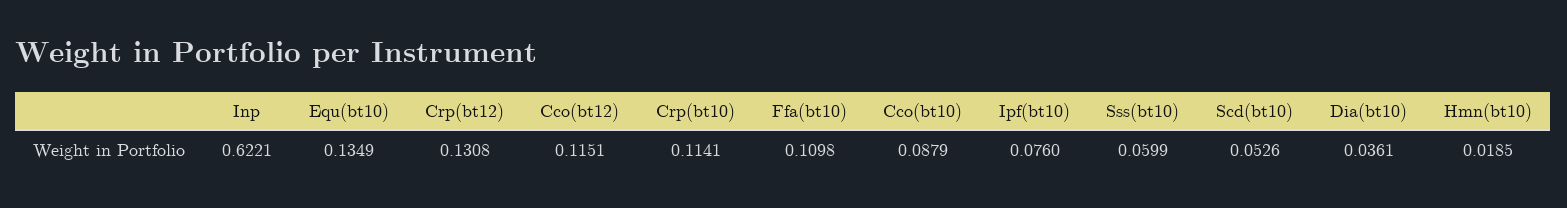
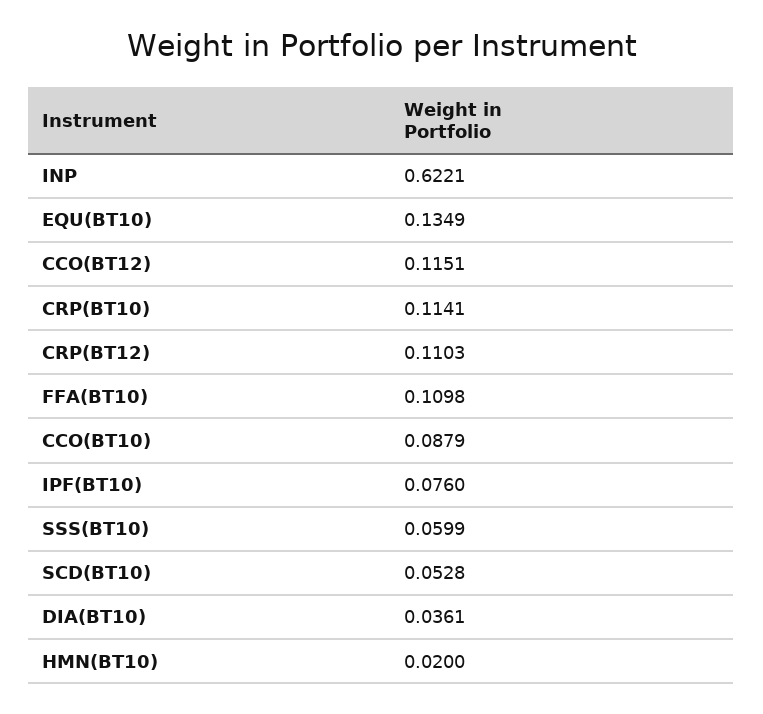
  {
    "Inp": 0.6221,
    "Equ(bt10)": 0.1349,
-   "Crp(bt12)": 0.1308,
+   "Crp(bt12)": 0.1103,
    "Cco(bt12)": 0.1151,
    "Crp(bt10)": 0.1141,
    "Ffa(bt10)": 0.1098,
    "Cco(bt10)": 0.0879,
    "Ipf(bt10)": 0.076,
    "Sss(bt10)": 0.0599,
-   "Scd(bt10)": 0.0526,
+   "Scd(bt10)": 0.0528,
    "Dia(bt10)": 0.0361,
-   "Hmn(bt10)": 0.0185
+   "Hmn(bt10)": 0.02
  }

